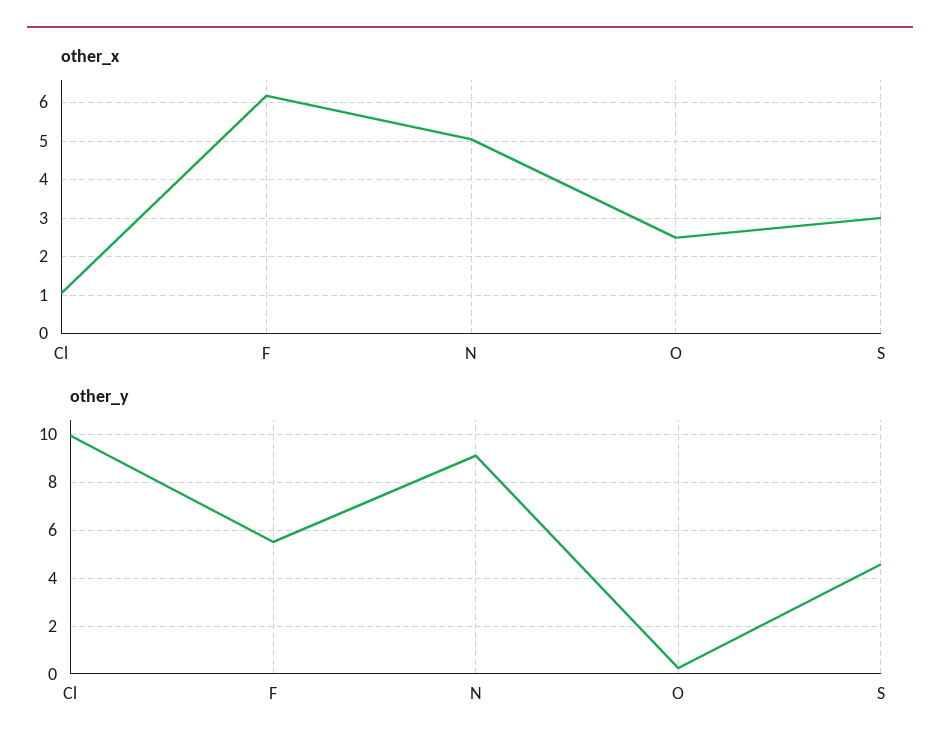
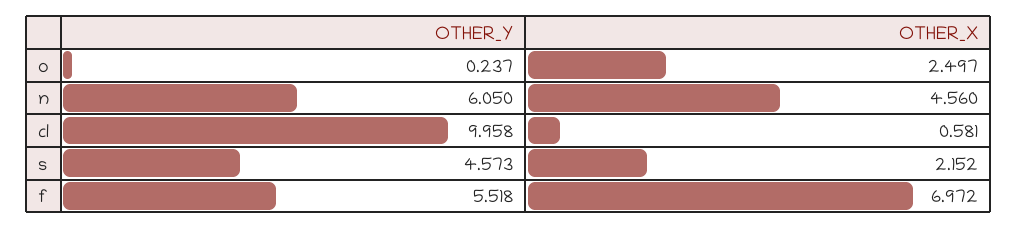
  {
    "other_x": {
-     "Cl": 1,
+     "Cl": 0.581,
-     "F": 6.2,
+     "F": 6.972,
-     "N": 5,
+     "N": 4.56,
      "O": 2.497,
-     "S": 3
+     "S": 2.152
    },
    "other_y": {
      "Cl": 9.958,
      "F": 5.518,
-     "N": 9,
+     "N": 6.05,
      "O": 0.237,
      "S": 4.573
    }
  }

